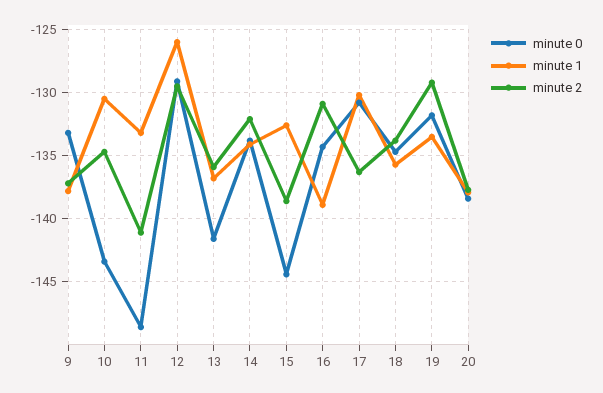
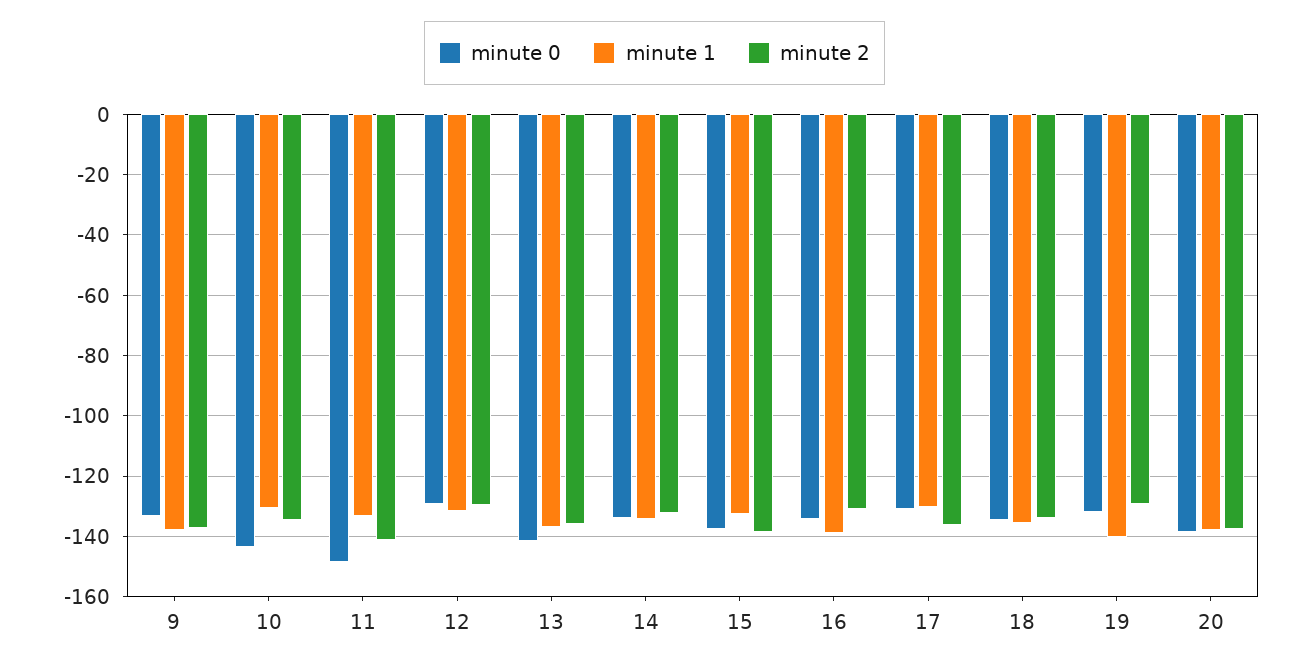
  {
    "minute 0": {
      "9": -133,
      "10": -143.5,
      "11": -148.5,
      "12": -129,
      "13": -141.5,
      "14": -134,
-     "15": -144.5,
+     "15": -138,
      "16": -134.5,
      "17": -131,
      "18": -134.5,
      "19": -132,
      "20": -138.5
    },
    "minute 1": {
      "9": -138,
      "10": -130.5,
      "11": -133,
-     "12": -126,
+     "12": -132,
      "13": -137,
      "14": -134,
      "15": -132.5,
      "16": -139,
      "17": -130,
      "18": -135.5,
-     "19": -133.5,
+     "19": -140,
      "20": -138
    },
    "minute 2": {
      "9": -137,
      "10": -134.5,
      "11": -141,
      "12": -129.5,
      "13": -136,
      "14": -132,
      "15": -138.5,
      "16": -131,
      "17": -136.5,
      "18": -134,
      "19": -129,
      "20": -137.5
    }
  }

